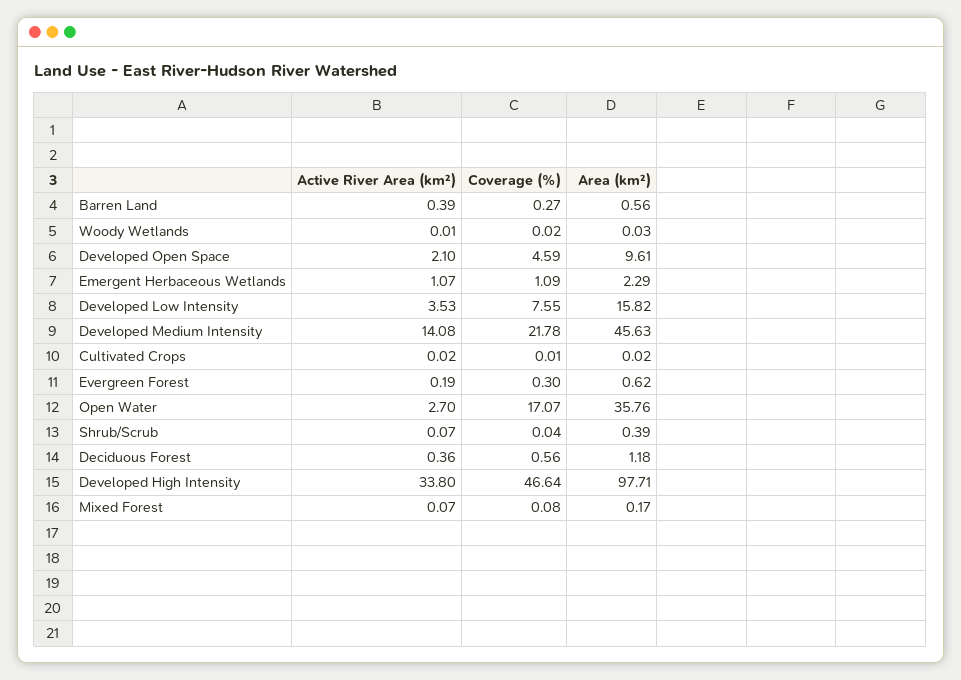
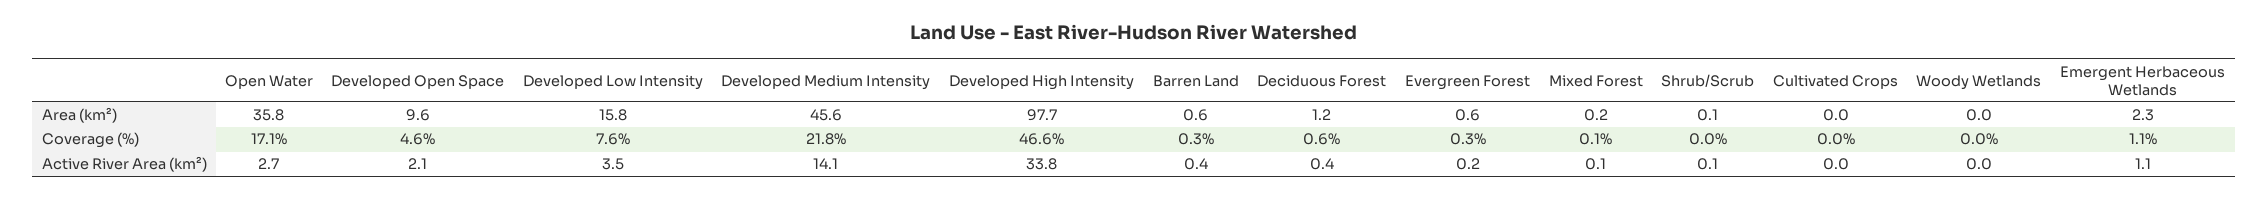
  {
    "Active River Area (km²)": {
      "Barren Land": 0.39,
      "Woody Wetlands": 0.01,
      "Developed Open Space": 2.1,
      "Emergent Herbaceous Wetlands": 1.07,
      "Developed Low Intensity": 3.53,
      "Developed Medium Intensity": 14.08,
      "Cultivated Crops": 0.02,
      "Evergreen Forest": 0.19,
      "Open Water": 2.7,
      "Shrub/Scrub": 0.07,
      "Deciduous Forest": 0.36,
      "Developed High Intensity": 33.8,
      "Mixed Forest": 0.07
    },
    "Coverage (%)": {
      "Barren Land": 0.27,
      "Woody Wetlands": 0.02,
      "Developed Open Space": 4.59,
      "Emergent Herbaceous Wetlands": 1.09,
      "Developed Low Intensity": 7.55,
      "Developed Medium Intensity": 21.78,
      "Cultivated Crops": 0.01,
      "Evergreen Forest": 0.3,
      "Open Water": 17.07,
      "Shrub/Scrub": 0.04,
      "Deciduous Forest": 0.56,
      "Developed High Intensity": 46.64,
      "Mixed Forest": 0.08
    },
    "Area (km²)": {
      "Barren Land": 0.56,
      "Woody Wetlands": 0.03,
      "Developed Open Space": 9.61,
      "Emergent Herbaceous Wetlands": 2.29,
      "Developed Low Intensity": 15.82,
      "Developed Medium Intensity": 45.63,
      "Cultivated Crops": 0.02,
      "Evergreen Forest": 0.62,
      "Open Water": 35.76,
-     "Shrub/Scrub": 0.39,
+     "Shrub/Scrub": 0.1,
      "Deciduous Forest": 1.18,
      "Developed High Intensity": 97.71,
      "Mixed Forest": 0.17
    }
  }

